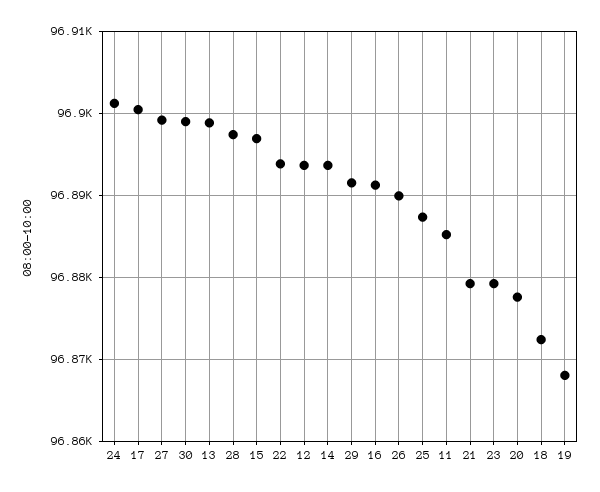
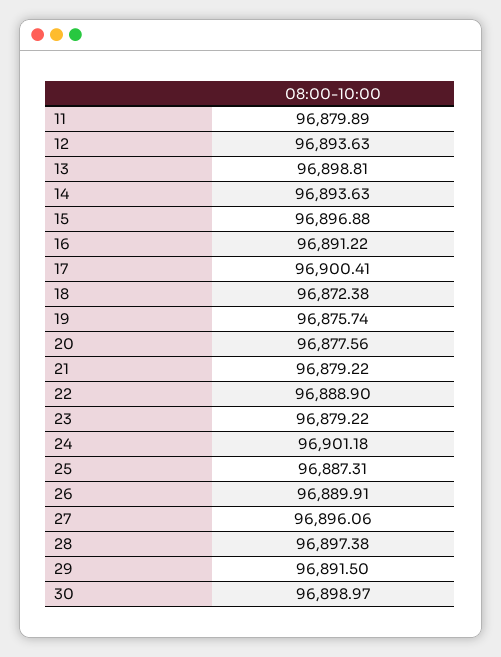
  {
    "24": 96901.18,
    "17": 96900.41,
-   "27": 96899,
+   "27": 96896.06,
    "30": 96898.97,
    "13": 96898.81,
    "28": 96897.38,
    "15": 96896.88,
-   "22": 96894,
+   "22": 96888.9,
    "12": 96893.63,
    "14": 96893.63,
    "29": 96891.5,
    "16": 96891.22,
    "26": 96889.91,
    "25": 96887.31,
-   "11": 96885,
+   "11": 96879.89,
    "21": 96879.22,
    "23": 96879.22,
    "20": 96877.56,
    "18": 96872.38,
-   "19": 96868
+   "19": 96875.74
  }

